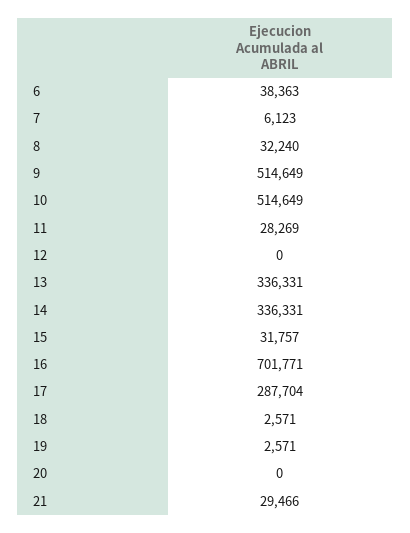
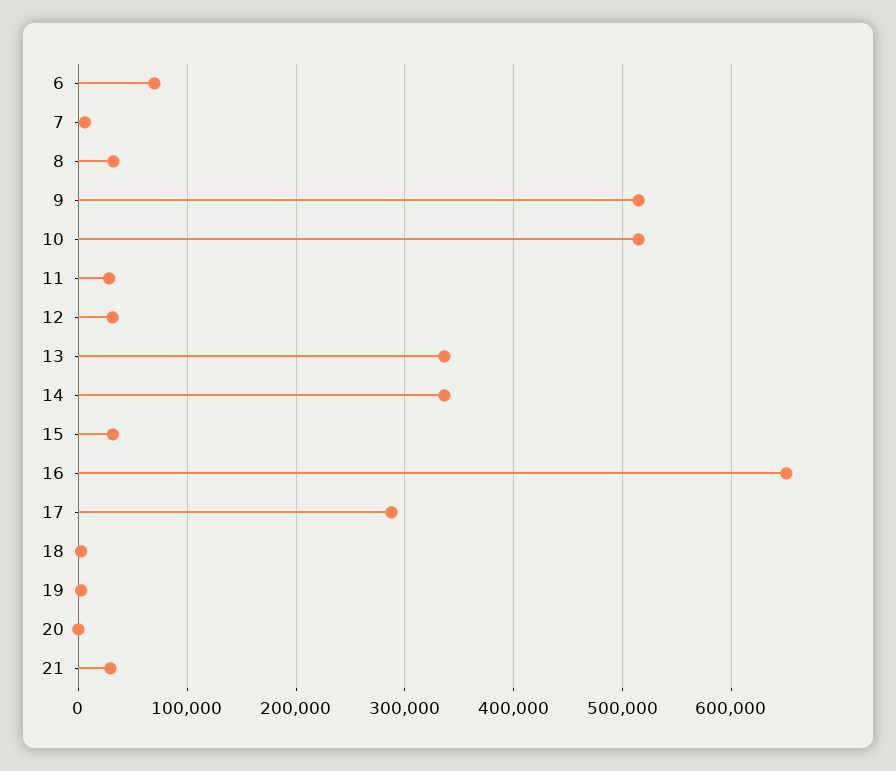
  {
-   "6": 38363,
+   "6": 70000,
    "7": 6123,
    "8": 32240,
    "9": 514649,
    "10": 514649,
    "11": 28269,
-   "12": 0,
+   "12": 30000,
    "13": 336331,
    "14": 336331,
    "15": 31757,
-   "16": 701771,
+   "16": 650000,
    "17": 287704,
    "18": 2571,
    "19": 2571,
    "20": 0,
    "21": 29466
  }

